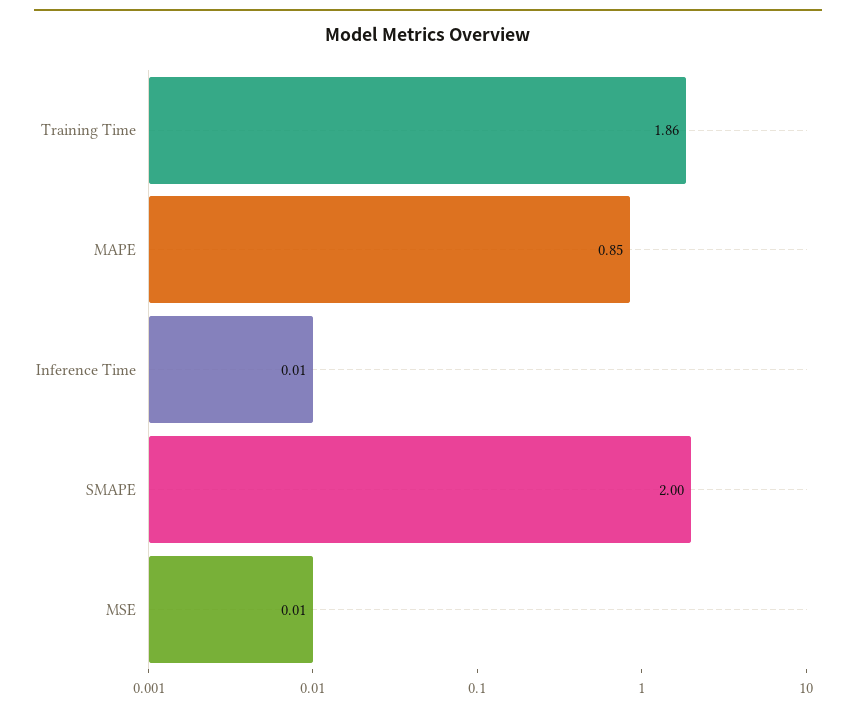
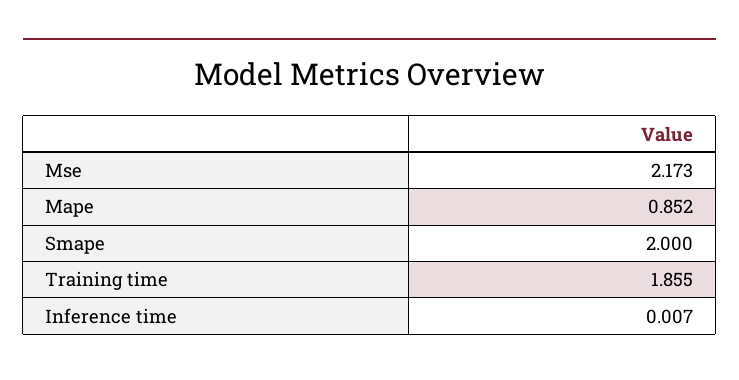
  {
    "Training Time": 1.855,
    "MAPE": 0.852,
    "Inference Time": 0.007,
    "SMAPE": 2,
-   "MSE": 0.01
+   "MSE": 2.173
  }

